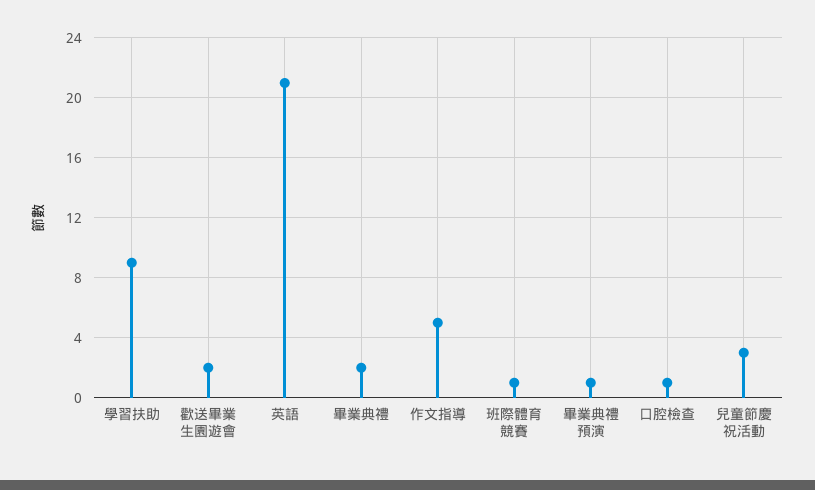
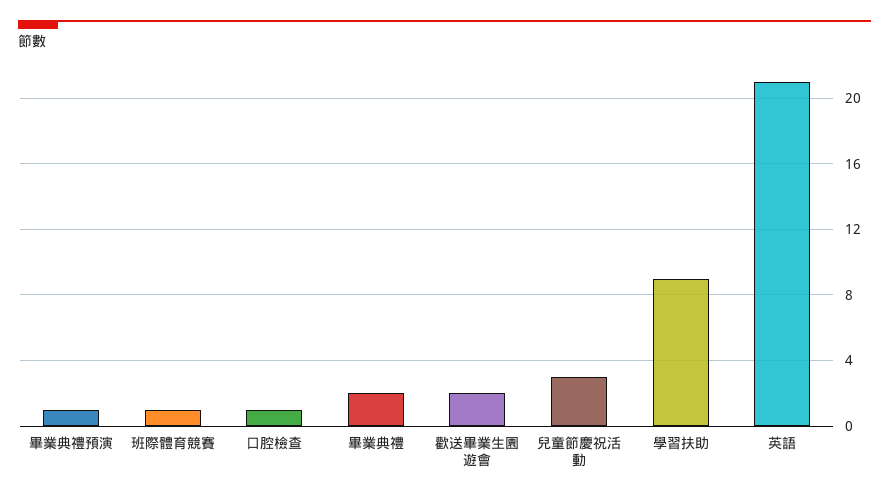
  {
    "學習扶助": 9,
    "歡送畢業生園遊會": 2,
    "英語": 21,
    "畢業典禮": 2,
-   "作文指導": 5,
    "班際體育競賽": 1,
    "畢業典禮預演": 1,
    "口腔檢查": 1,
    "兒童節慶祝活動": 3
  }

